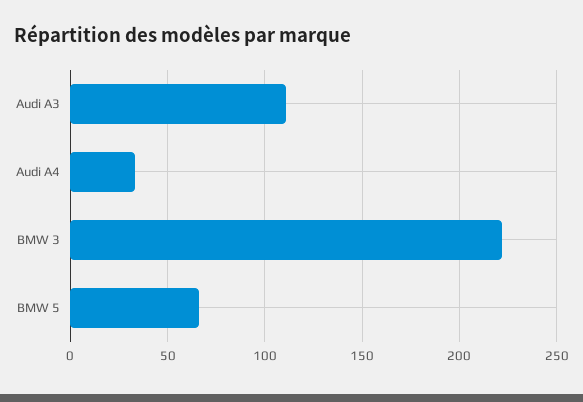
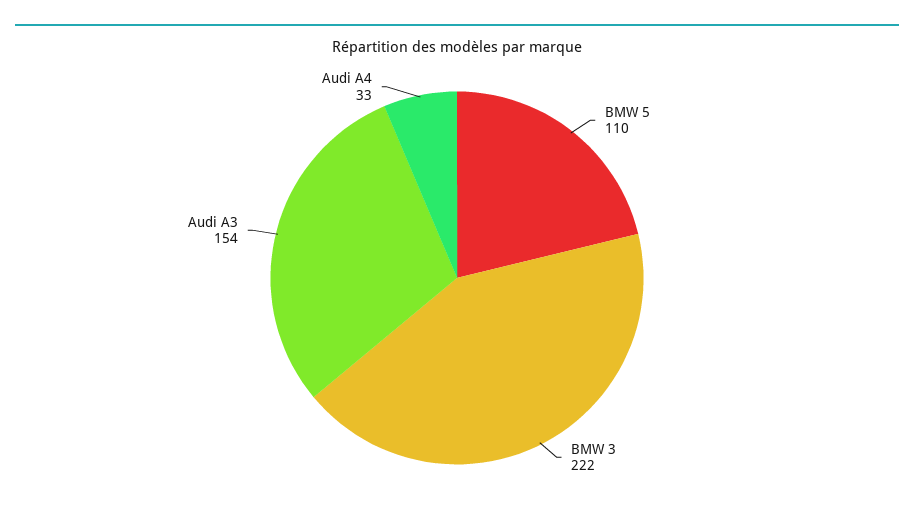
  {
-   "Audi A3": 110,
+   "Audi A3": 154,
    "Audi A4": 33,
    "BMW 3": 222,
-   "BMW 5": 65
+   "BMW 5": 110
  }

